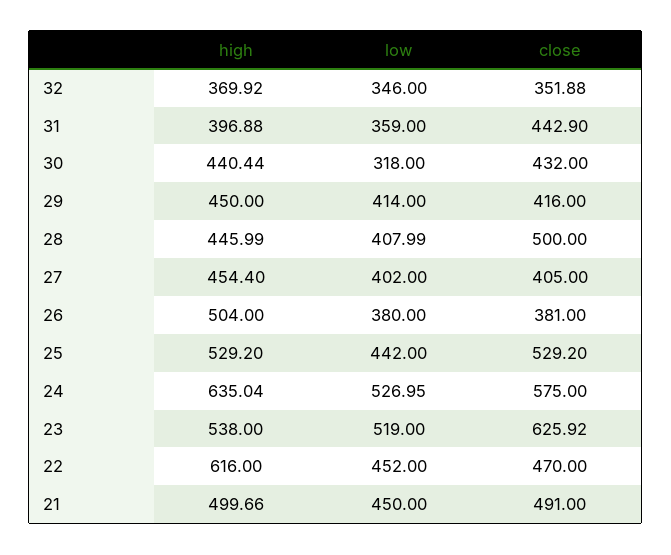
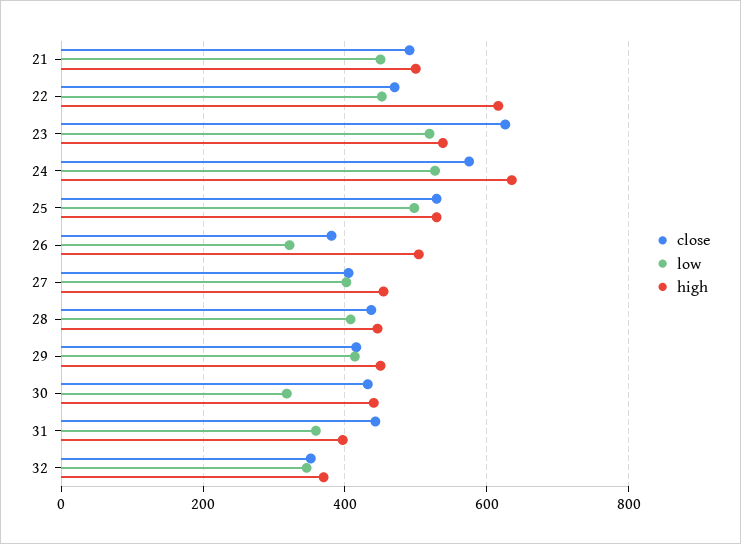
  {
    "high": {
      "32": 369.92,
      "31": 396.88,
      "30": 440.44,
      "29": 450,
      "28": 445.99,
      "27": 454.4,
      "26": 504,
      "25": 529.2,
      "24": 635.04,
      "23": 538,
      "22": 616,
      "21": 499.66
    },
    "low": {
      "32": 346,
      "31": 359,
      "30": 318,
      "29": 414,
      "28": 407.99,
      "27": 402,
-     "26": 380,
+     "26": 320,
-     "25": 442,
+     "25": 500,
      "24": 526.95,
      "23": 519,
      "22": 452,
      "21": 450
    },
    "close": {
      "32": 351.88,
      "31": 442.9,
      "30": 432,
      "29": 416,
-     "28": 500,
+     "28": 440,
      "27": 405,
      "26": 381,
      "25": 529.2,
      "24": 575,
      "23": 625.92,
      "22": 470,
      "21": 491
    }
  }

